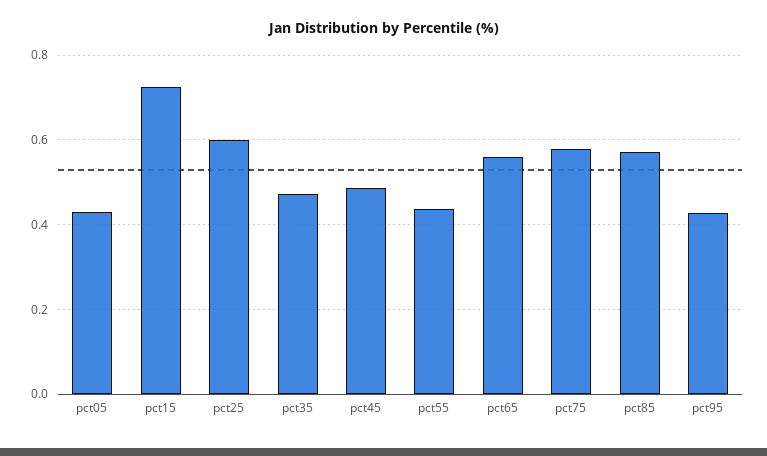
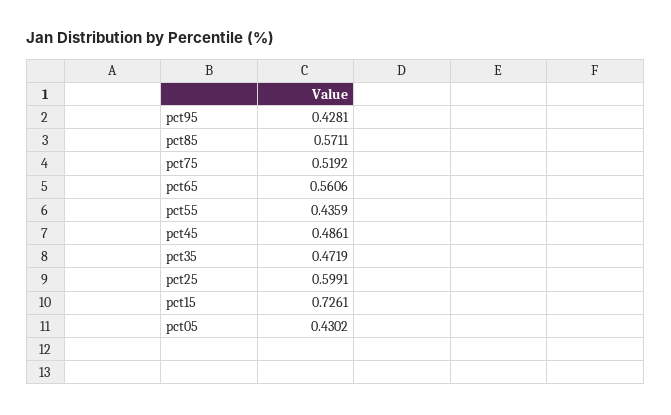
  {
    "pct05": 0.4302,
    "pct15": 0.7261,
    "pct25": 0.5991,
    "pct35": 0.4719,
    "pct45": 0.4861,
    "pct55": 0.4359,
    "pct65": 0.5606,
-   "pct75": 0.58,
+   "pct75": 0.5192,
    "pct85": 0.5711,
    "pct95": 0.4281
  }

